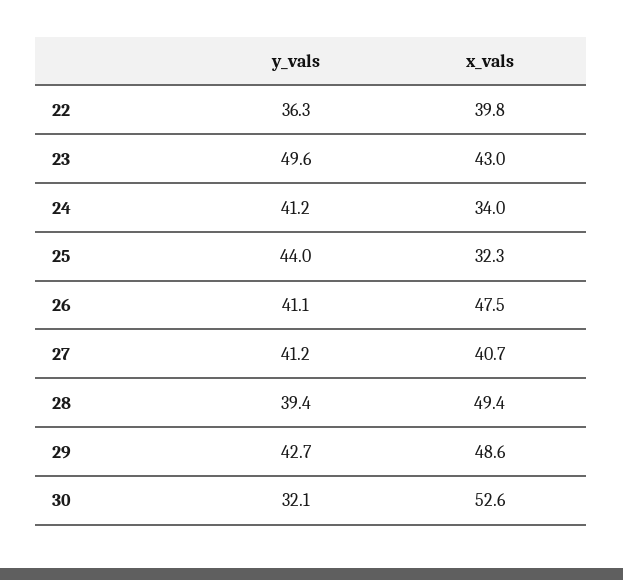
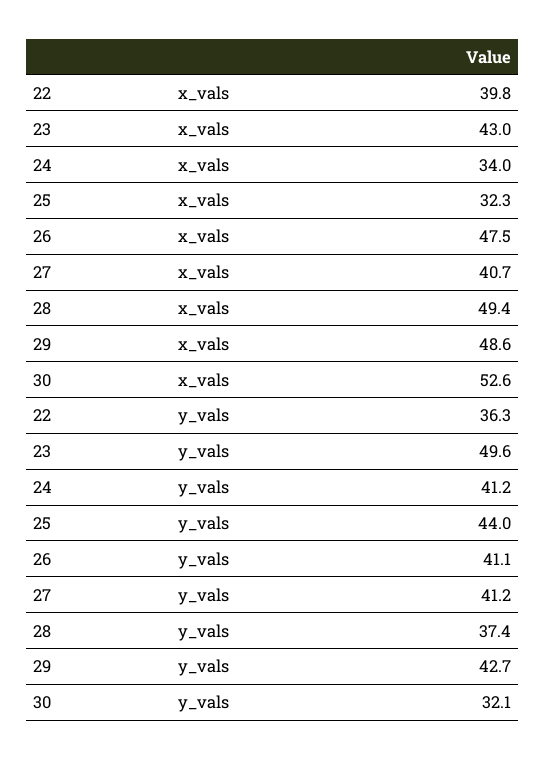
  {
    "y_vals": {
      "22": 36.3,
      "23": 49.6,
      "24": 41.2,
      "25": 44,
      "26": 41.1,
      "27": 41.2,
-     "28": 39.4,
+     "28": 37.4,
      "29": 42.7,
      "30": 32.1
    },
    "x_vals": {
      "22": 39.8,
      "23": 43,
      "24": 34,
      "25": 32.3,
      "26": 47.5,
      "27": 40.7,
      "28": 49.4,
      "29": 48.6,
      "30": 52.6
    }
  }

